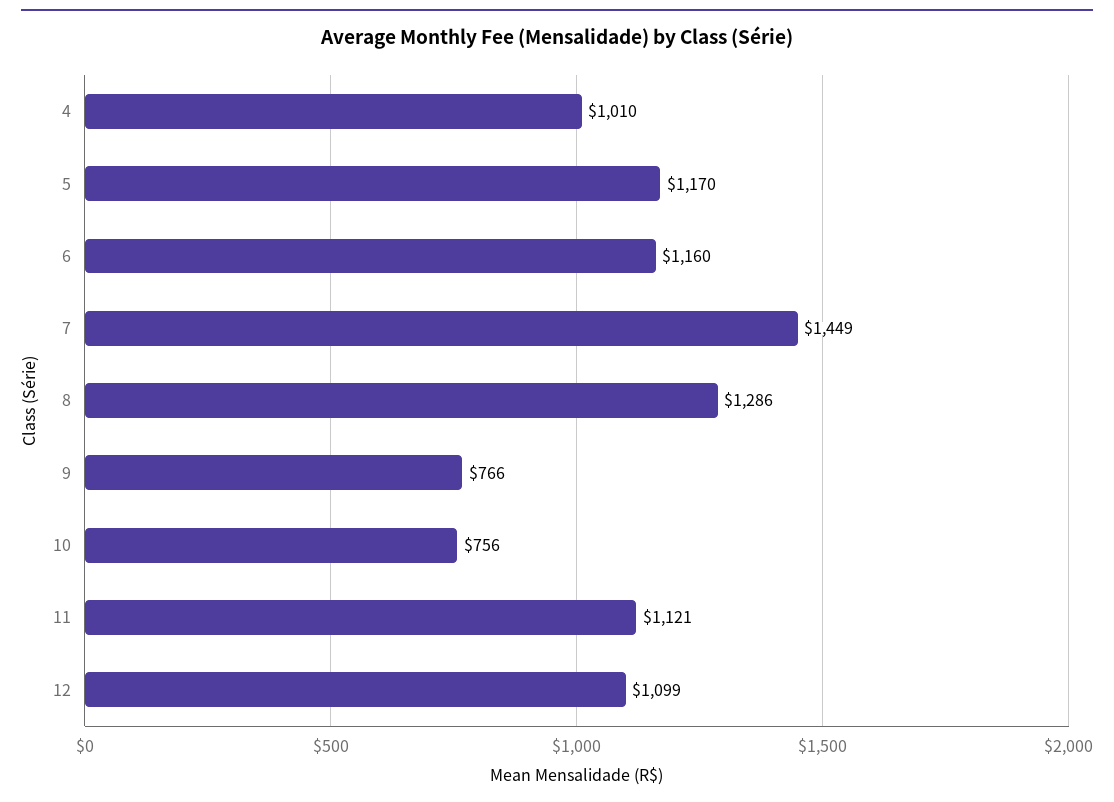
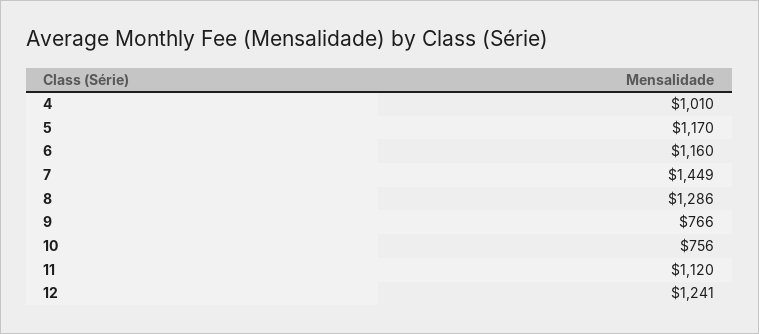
  {
    "4": 1010,
    "5": 1170,
    "6": 1160,
    "7": 1449,
    "8": 1286,
    "9": 766,
    "10": 756,
-   "11": 1121,
+   "11": 1120,
-   "12": 1099
+   "12": 1241
  }

